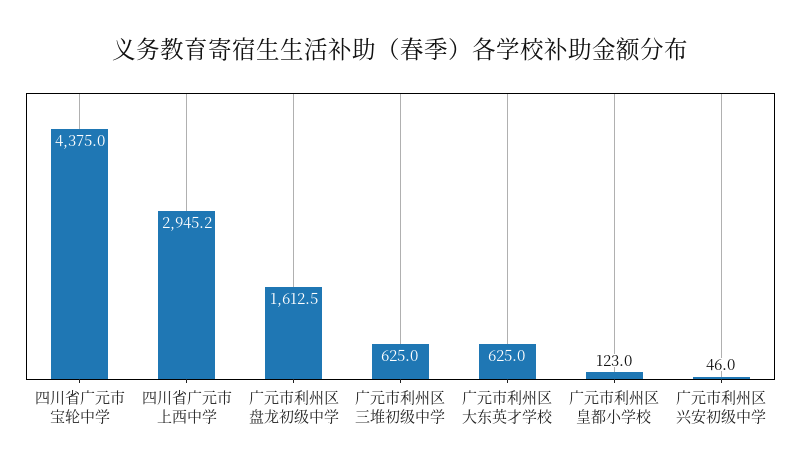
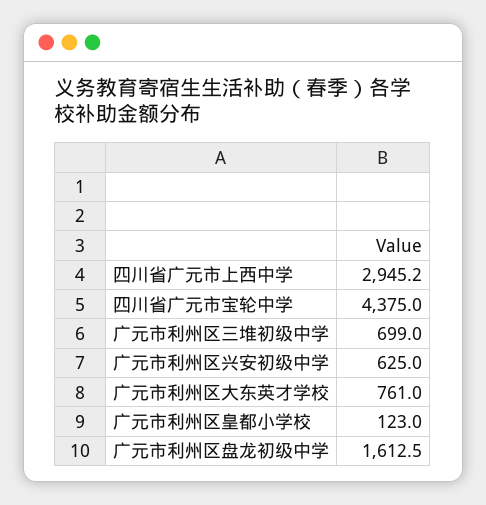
  {
    "四川省广元市宝轮中学": 4375,
    "四川省广元市上西中学": 2945.2,
    "广元市利州区盘龙初级中学": 1612.5,
-   "广元市利州区三堆初级中学": 625,
+   "广元市利州区三堆初级中学": 699,
-   "广元市利州区大东英才学校": 625,
+   "广元市利州区大东英才学校": 761,
    "广元市利州区皇都小学校": 123,
-   "广元市利州区兴安初级中学": 46
+   "广元市利州区兴安初级中学": 625
  }

